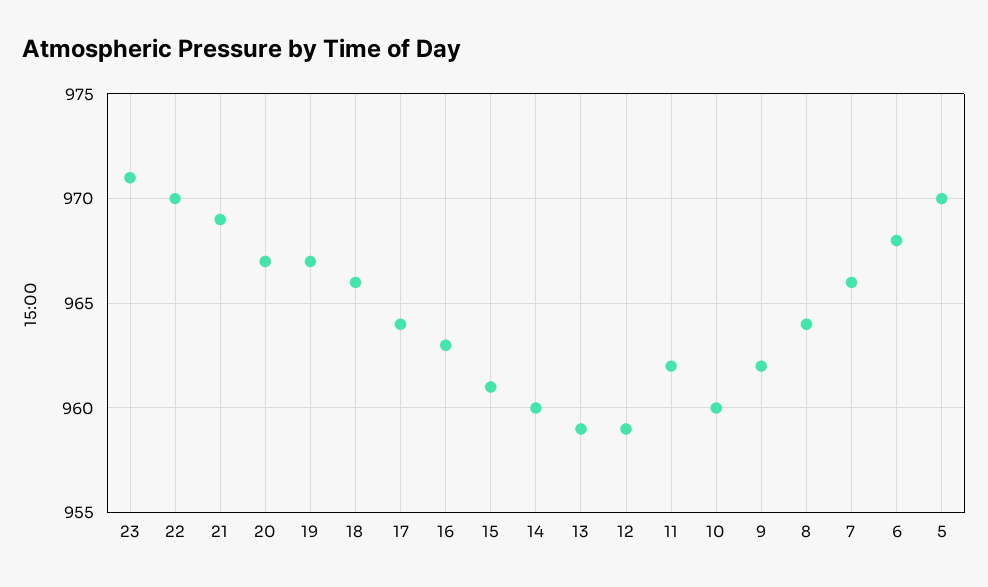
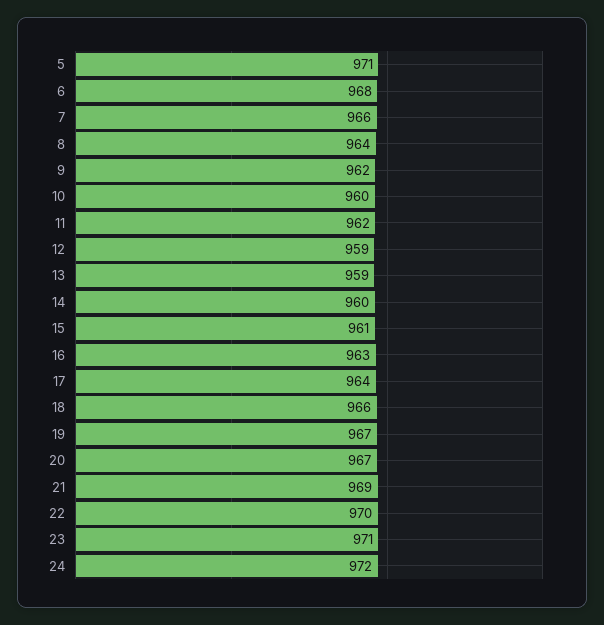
  {
    "23": 971,
    "22": 970,
    "21": 969,
    "20": 967,
    "19": 967,
    "18": 966,
    "17": 964,
    "16": 963,
    "15": 961,
    "14": 960,
    "13": 959,
    "12": 959,
    "11": 962,
    "10": 960,
    "9": 962,
    "8": 964,
    "7": 966,
    "6": 968,
-   "5": 970
+   "5": 971,
+   "24": 972
  }

